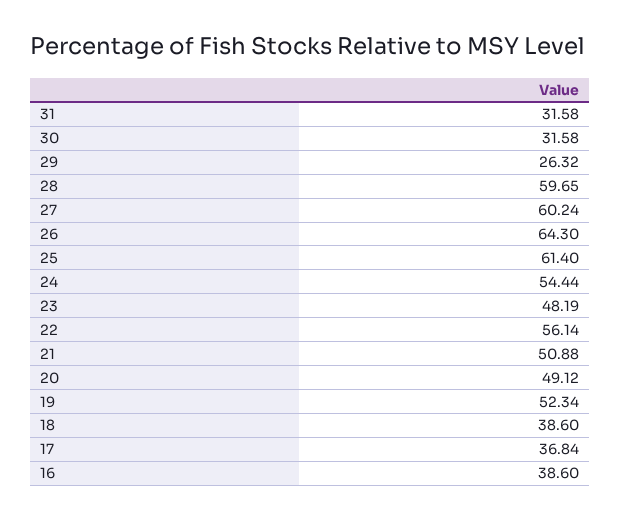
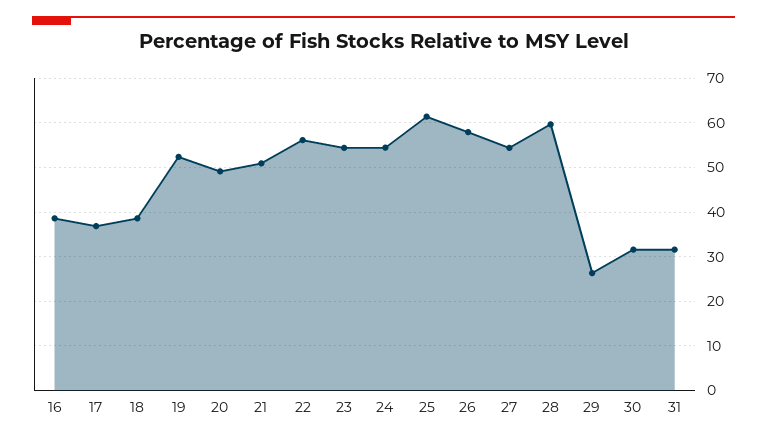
  {
    "31": 31.58,
    "30": 31.58,
    "29": 26.32,
    "28": 59.65,
-   "27": 60.24,
+   "27": 54,
-   "26": 64.3,
+   "26": 58,
    "25": 61.4,
    "24": 54.44,
-   "23": 48.19,
+   "23": 54,
    "22": 56.14,
    "21": 50.88,
    "20": 49.12,
    "19": 52.34,
    "18": 38.6,
    "17": 36.84,
    "16": 38.6
  }

